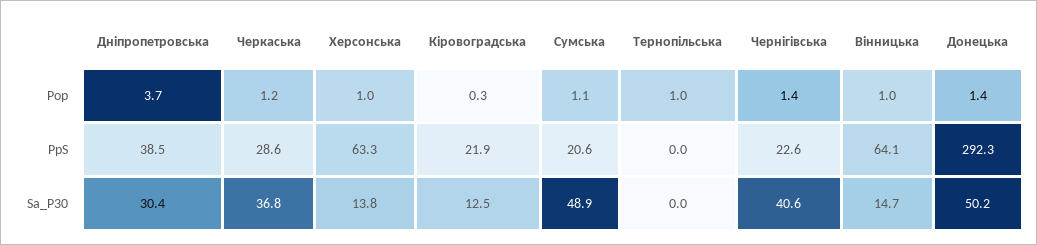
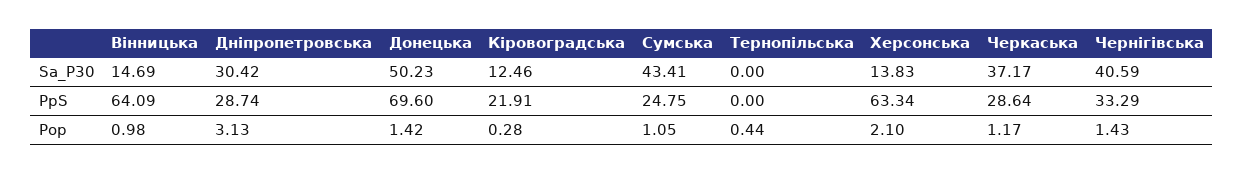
  {
    "Дніпропетровська": {
-     "Pop": 3.7,
+     "Pop": 3.13,
-     "PpS": 38.5,
+     "PpS": 28.74,
      "Sa_P30": 30.42
    },
    "Черкаська": {
      "Pop": 1.17,
      "PpS": 28.64,
-     "Sa_P30": 36.8
+     "Sa_P30": 37.17
    },
    "Херсонська": {
-     "Pop": 1,
+     "Pop": 2.1,
      "PpS": 63.34,
      "Sa_P30": 13.83
    },
    "Кіровоградська": {
      "Pop": 0.28,
      "PpS": 21.91,
      "Sa_P30": 12.46
    },
    "Сумська": {
      "Pop": 1.05,
-     "PpS": 20.6,
+     "PpS": 24.75,
-     "Sa_P30": 48.9
+     "Sa_P30": 43.41
    },
    "Тернопільська": {
-     "Pop": 1,
+     "Pop": 0.44,
      "PpS": 0,
      "Sa_P30": 0
    },
    "Чернігівська": {
      "Pop": 1.43,
-     "PpS": 22.6,
+     "PpS": 33.29,
      "Sa_P30": 40.59
    },
    "Вінницька": {
      "Pop": 0.98,
      "PpS": 64.09,
      "Sa_P30": 14.69
    },
    "Донецька": {
      "Pop": 1.42,
-     "PpS": 292.3,
+     "PpS": 69.6,
      "Sa_P30": 50.23
    }
  }

